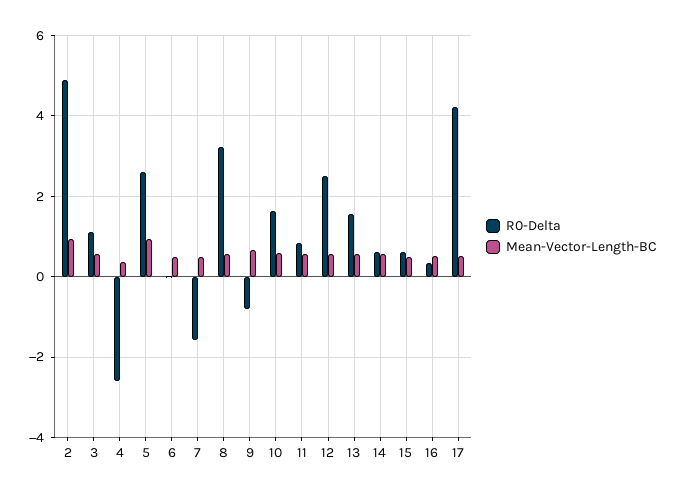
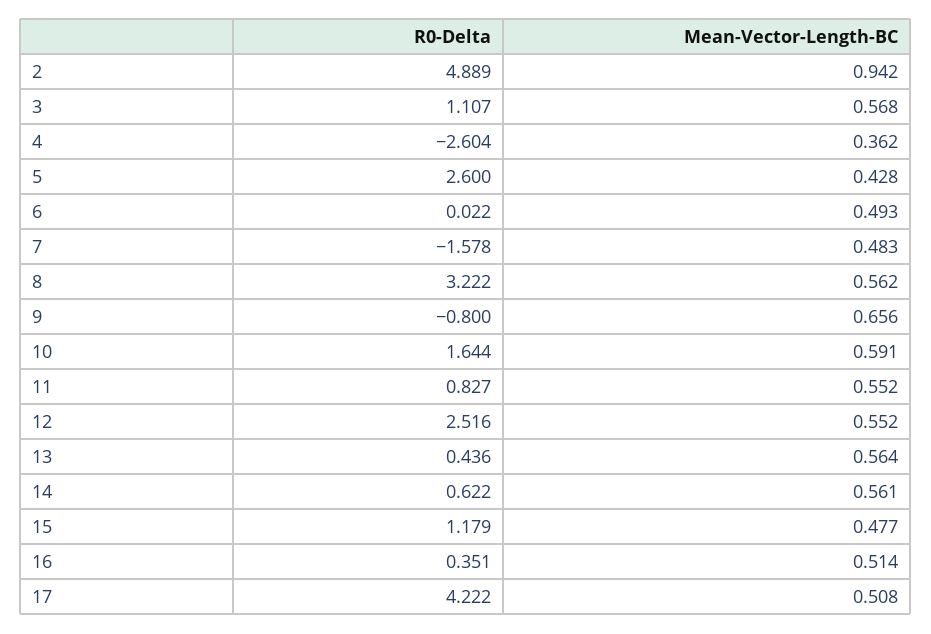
  {
    "R0-Delta": {
      "2": 4.889,
      "3": 1.107,
      "4": -2.604,
      "5": 2.6,
      "6": 0.022,
      "7": -1.578,
      "8": 3.222,
      "9": -0.8,
      "10": 1.644,
      "11": 0.827,
      "12": 2.516,
-     "13": 1.6,
+     "13": 0.436,
      "14": 0.622,
-     "15": 0.6,
+     "15": 1.179,
      "16": 0.351,
      "17": 4.222
    },
    "Mean-Vector-Length-BC": {
      "2": 0.942,
      "3": 0.568,
      "4": 0.362,
-     "5": 1,
+     "5": 0.428,
      "6": 0.493,
      "7": 0.483,
      "8": 0.562,
      "9": 0.656,
      "10": 0.591,
      "11": 0.552,
      "12": 0.552,
      "13": 0.564,
      "14": 0.561,
      "15": 0.477,
      "16": 0.514,
      "17": 0.508
    }
  }

